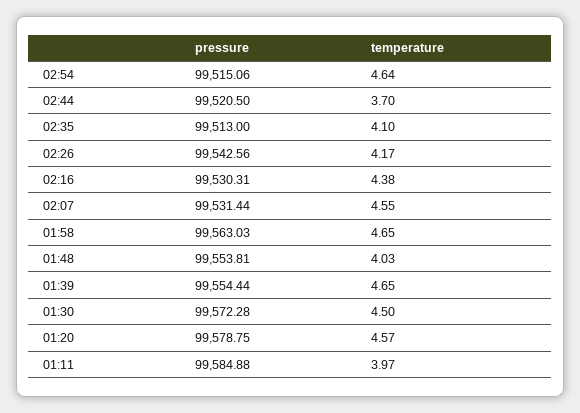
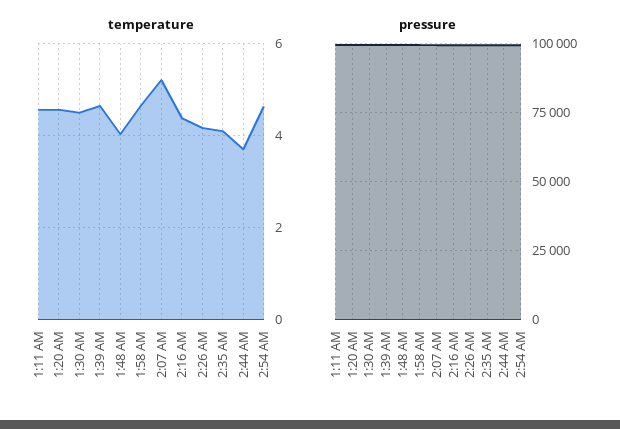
  {
    "pressure": {
      "02:54": 99515.06,
      "02:44": 99520.5,
      "02:35": 99513,
      "02:26": 99542.56,
      "02:16": 99530.31,
      "02:07": 99531.44,
      "01:58": 99563.03,
      "01:48": 99553.81,
      "01:39": 99554.44,
      "01:30": 99572.28,
      "01:20": 99578.75,
      "01:11": 99584.88
    },
    "temperature": {
      "02:54": 4.64,
      "02:44": 3.7,
      "02:35": 4.1,
      "02:26": 4.17,
      "02:16": 4.38,
-     "02:07": 4.55,
+     "02:07": 5.2,
      "01:58": 4.65,
      "01:48": 4.03,
      "01:39": 4.65,
      "01:30": 4.5,
      "01:20": 4.57,
-     "01:11": 3.97
+     "01:11": 4.6
    }
  }

